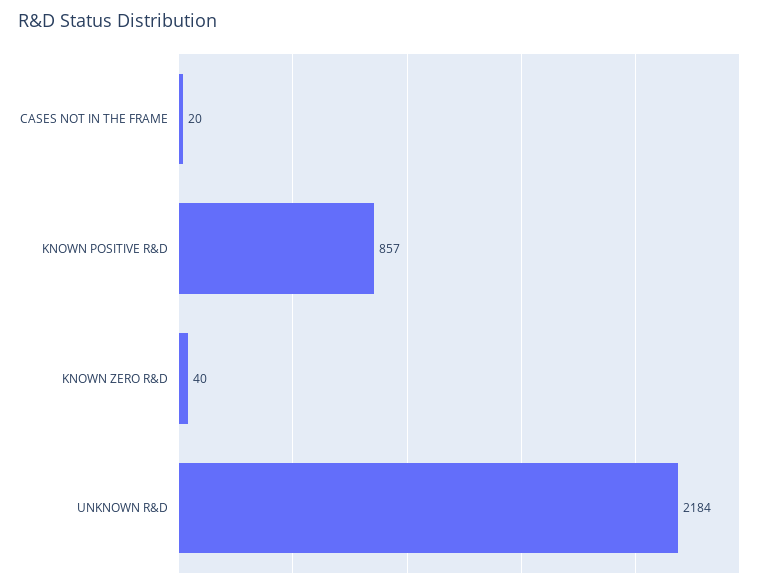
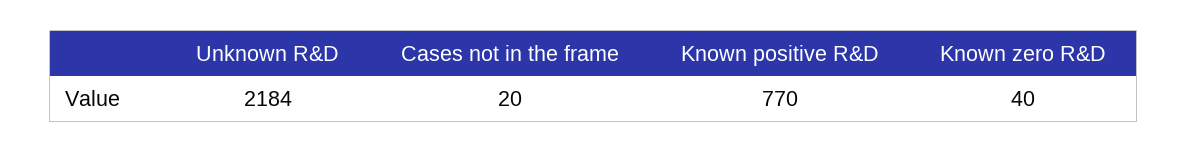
  {
    "CASES NOT IN THE FRAME": 20,
-   "KNOWN POSITIVE R&D": 857,
+   "KNOWN POSITIVE R&D": 770,
    "KNOWN ZERO R&D": 40,
    "UNKNOWN R&D": 2184
  }

